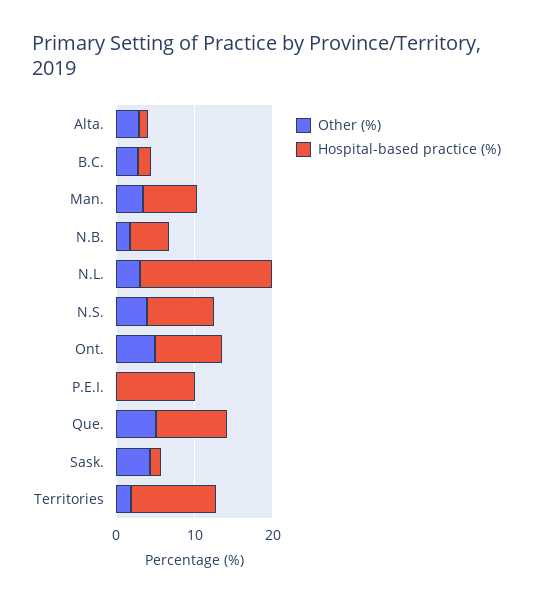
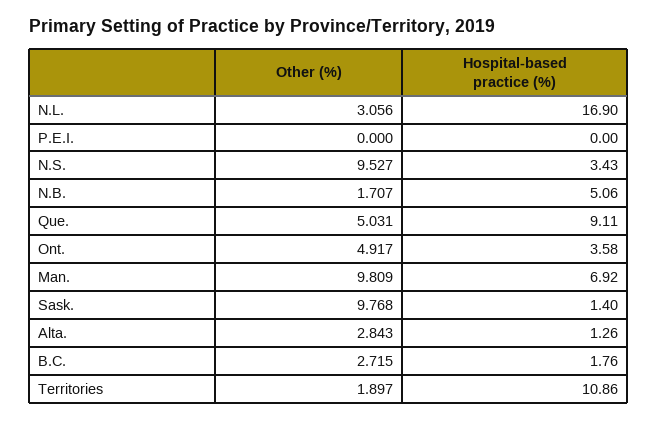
  {
    "Other (%)": {
      "Alta.": 2.843,
      "B.C.": 2.715,
-     "Man.": 4,
+     "Man.": 9.809,
      "N.B.": 1.707,
      "N.L.": 3.056,
-     "N.S.": 4,
+     "N.S.": 9.527,
      "Ont.": 4.917,
      "P.E.I.": 0,
      "Que.": 5.031,
-     "Sask.": 4,
+     "Sask.": 9.768,
      "Territories": 1.897
    },
    "Hospital-based practice (%)": {
      "Alta.": 1.26,
      "B.C.": 1.76,
      "Man.": 6.92,
      "N.B.": 5.06,
      "N.L.": 16.9,
-     "N.S.": 8,
+     "N.S.": 3.43,
-     "Ont.": 8,
+     "Ont.": 3.58,
-     "P.E.I.": 10,
+     "P.E.I.": 0,
      "Que.": 9.11,
      "Sask.": 1.4,
      "Territories": 10.86
    }
  }

